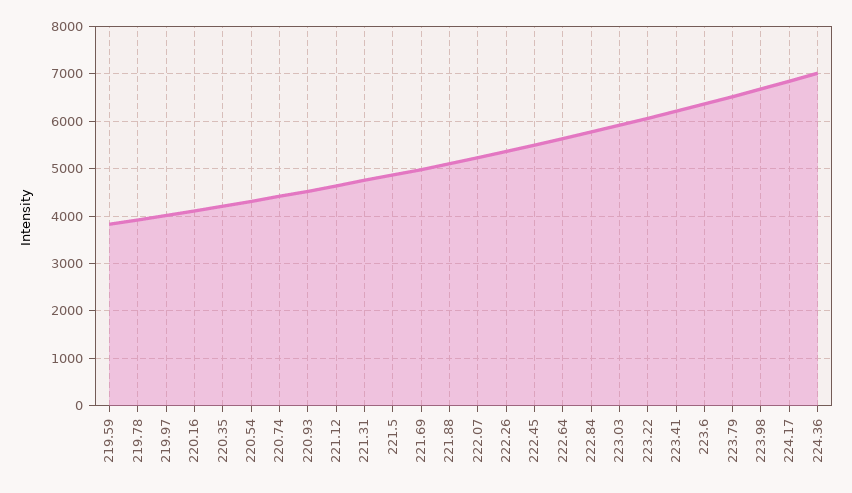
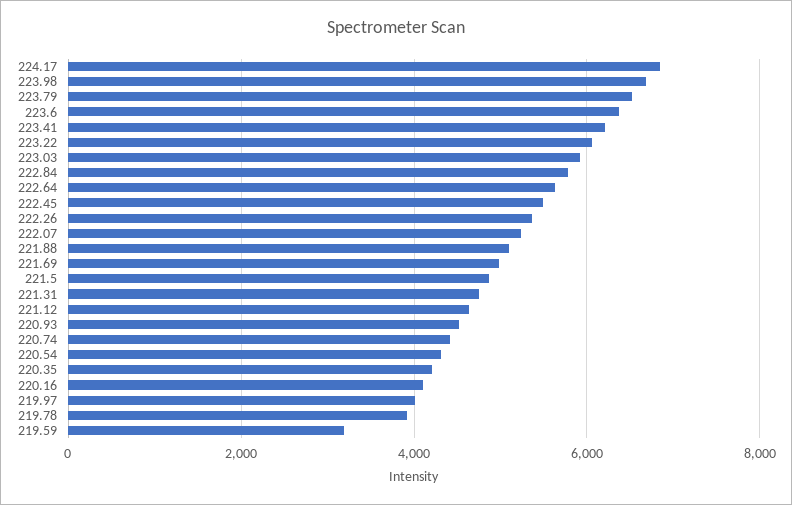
  {
-   "219.59": 3800,
+   "219.59": 3200,
    "219.78": 4000,
    "219.97": 4000,
    "220.16": 4200,
    "220.35": 4200,
    "220.54": 4400,
    "220.74": 4400,
    "220.93": 4600,
    "221.12": 4600,
    "221.31": 4800,
    "221.5": 4800,
    "221.69": 5000,
    "221.88": 5200,
    "222.07": 5200,
    "222.26": 5400,
    "222.45": 5400,
    "222.64": 5600,
    "222.84": 5800,
    "223.03": 6000,
    "223.22": 6000,
    "223.41": 6200,
    "223.6": 6400,
    "223.79": 6600,
    "223.98": 6600,
-   "224.17": 6800,
+   "224.17": 6800
-   "224.36": 7000
  }

